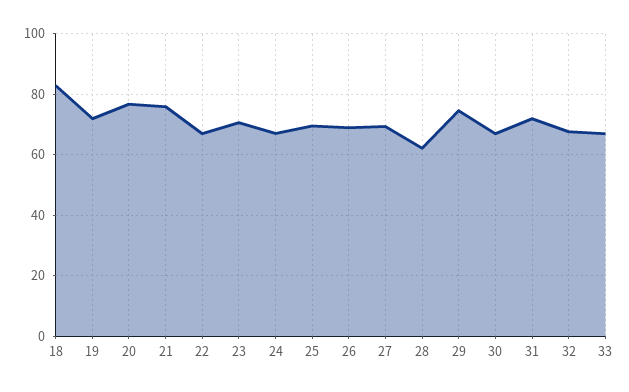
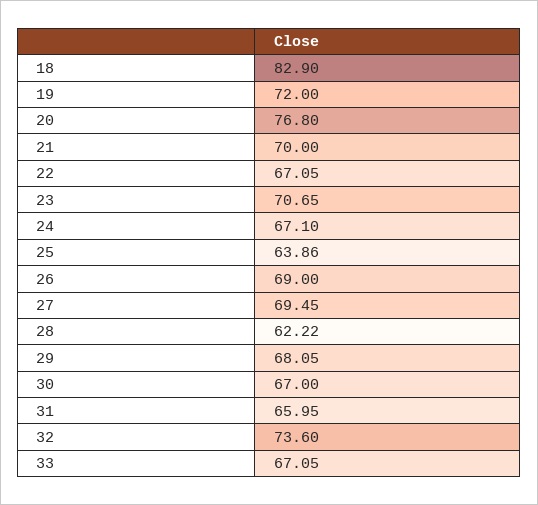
  {
    "18": 82.9,
    "19": 72,
    "20": 76.8,
-   "21": 76,
+   "21": 70,
    "22": 67.05,
    "23": 70.65,
    "24": 67.1,
-   "25": 70,
+   "25": 63.86,
    "26": 69,
    "27": 69.45,
    "28": 62.22,
-   "29": 74,
+   "29": 68.05,
    "30": 67,
-   "31": 72,
+   "31": 65.95,
-   "32": 68,
+   "32": 73.6,
    "33": 67.05
  }

